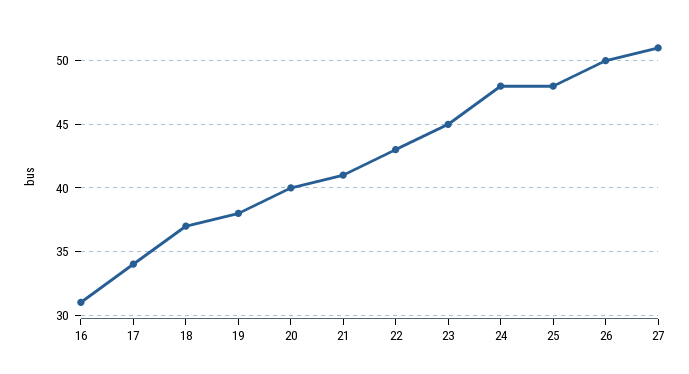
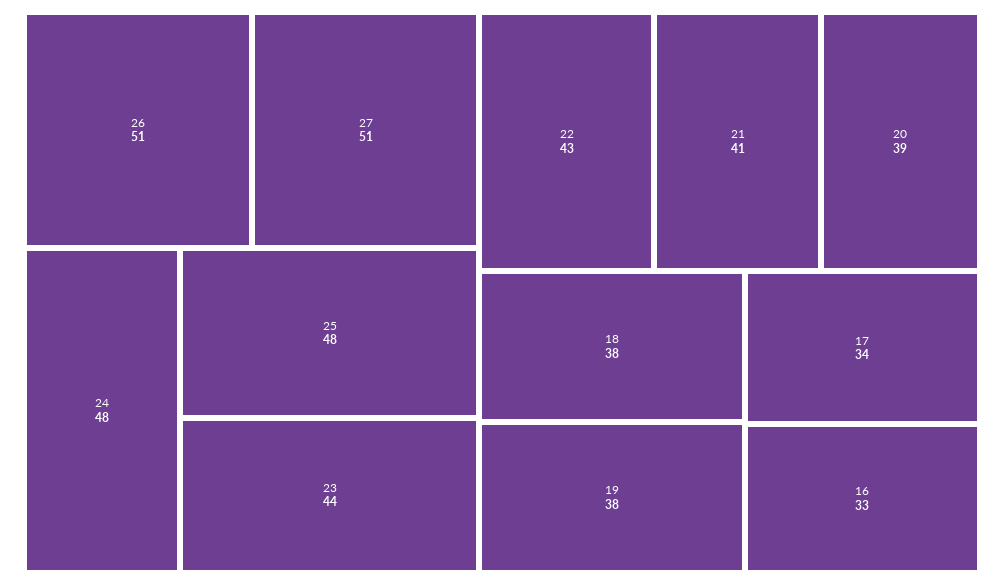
  {
-   "16": 31,
+   "16": 33,
    "17": 34,
-   "18": 37,
+   "18": 38,
    "19": 38,
-   "20": 40,
+   "20": 39,
    "21": 41,
    "22": 43,
-   "23": 45,
+   "23": 44,
    "24": 48,
    "25": 48,
-   "26": 50,
+   "26": 51,
    "27": 51
  }

